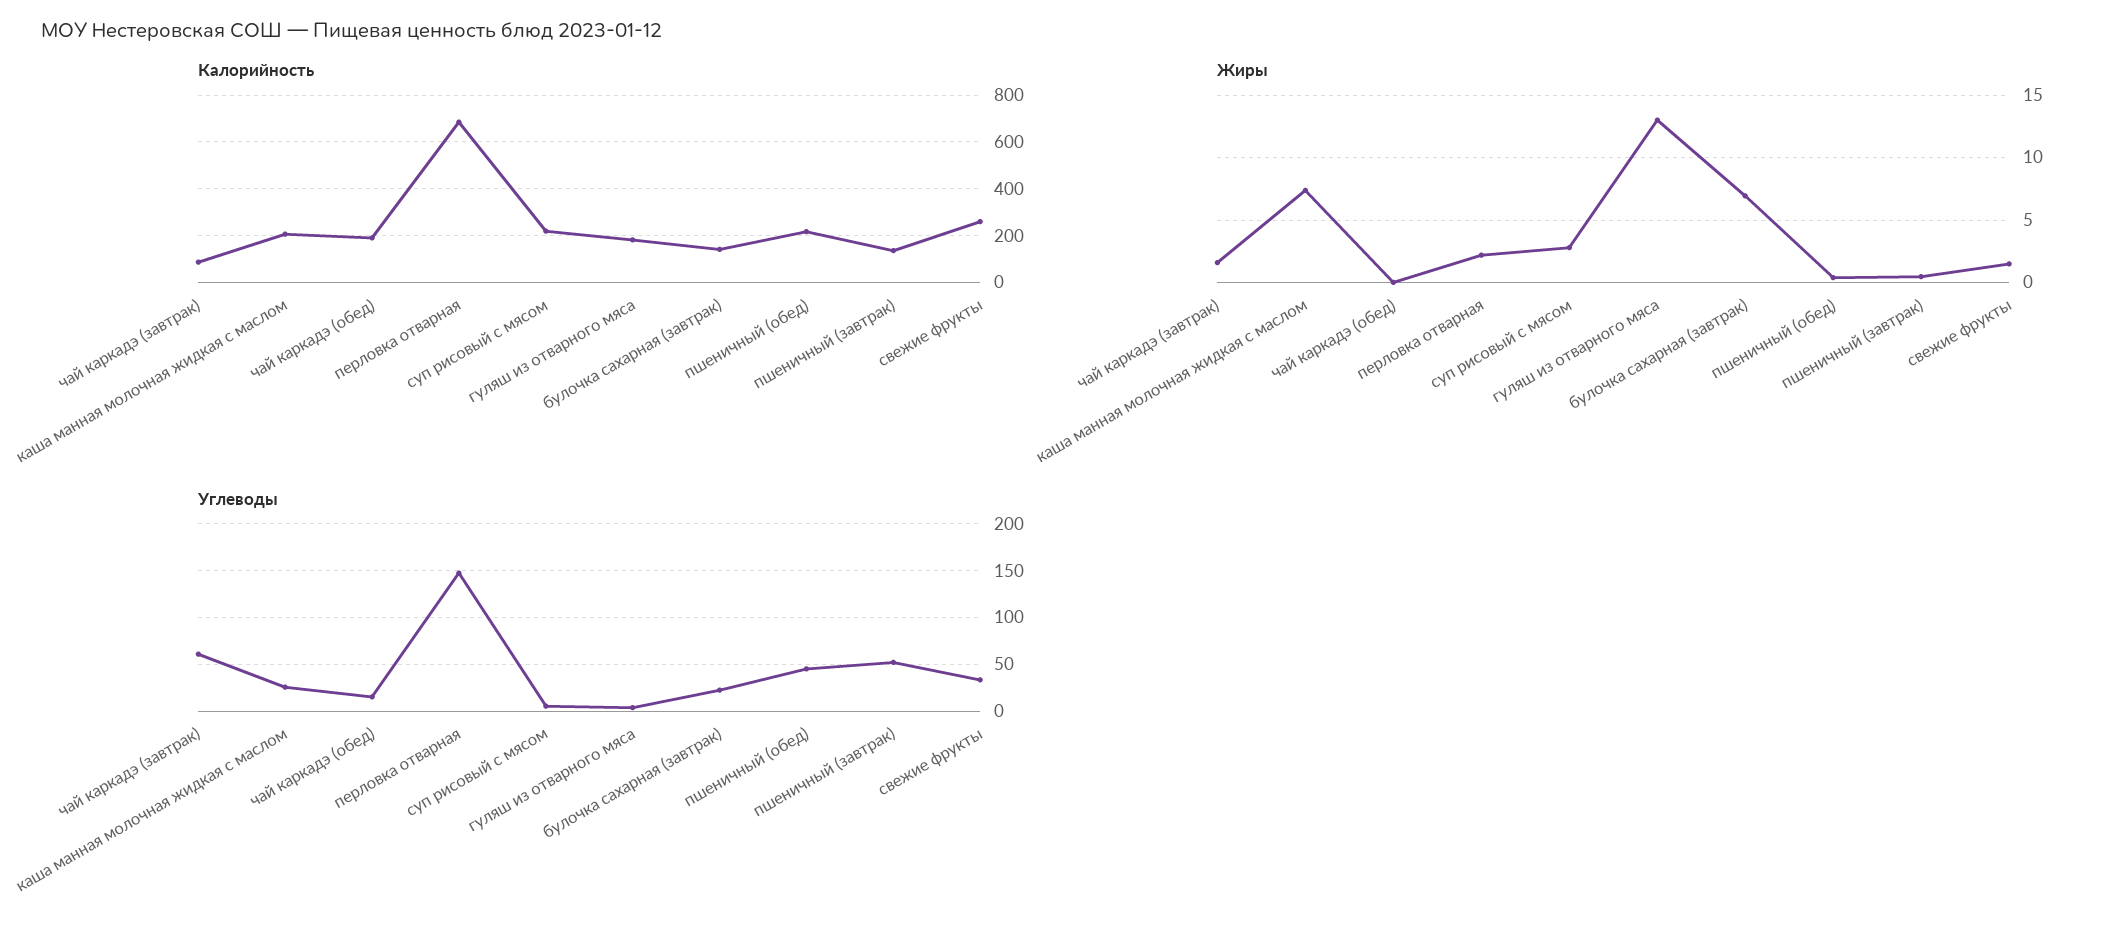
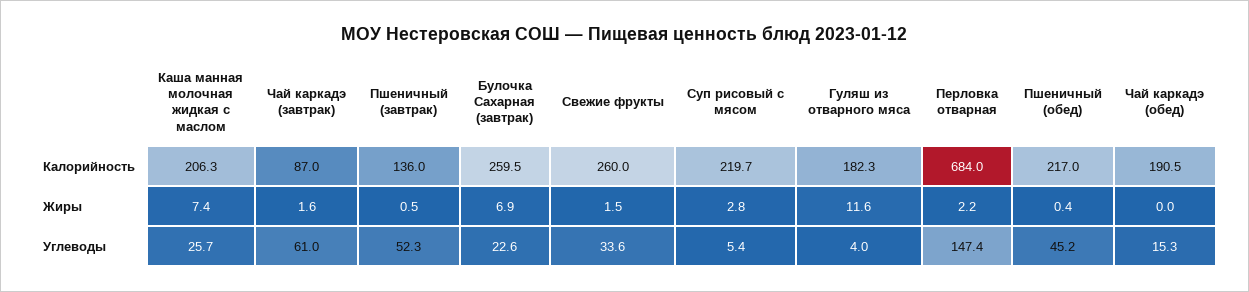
  {
    "Калорийность": {
      "чай каркадэ (завтрак)": 87,
      "каша манная молочная жидкая с маслом": 206.3,
      "чай каркадэ (обед)": 190.5,
      "перловка отварная": 684,
      "суп рисовый с мясом": 219.7,
      "гуляш из отварного мяса": 182.3,
-     "булочка сахарная (завтрак)": 150,
+     "булочка сахарная (завтрак)": 259.5,
      "пшеничный (обед)": 217,
      "пшеничный (завтрак)": 136,
      "свежие фрукты": 260
    },
    "Жиры": {
      "чай каркадэ (завтрак)": 1.6,
      "каша манная молочная жидкая с маслом": 7.4,
      "чай каркадэ (обед)": 0,
      "перловка отварная": 2.2,
      "суп рисовый с мясом": 2.8,
-     "гуляш из отварного мяса": 13,
+     "гуляш из отварного мяса": 11.6,
      "булочка сахарная (завтрак)": 6.9,
      "пшеничный (обед)": 0.4,
      "пшеничный (завтрак)": 0.5,
      "свежие фрукты": 1.5
    },
    "Углеводы": {
      "чай каркадэ (завтрак)": 61,
      "каша манная молочная жидкая с маслом": 25.7,
      "чай каркадэ (обед)": 15.3,
      "перловка отварная": 147.4,
      "суп рисовый с мясом": 5.4,
      "гуляш из отварного мяса": 4,
      "булочка сахарная (завтрак)": 22.6,
      "пшеничный (обед)": 45.2,
      "пшеничный (завтрак)": 52.3,
      "свежие фрукты": 33.6
    }
  }

